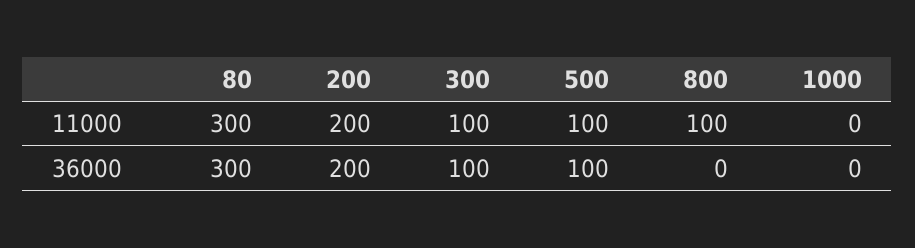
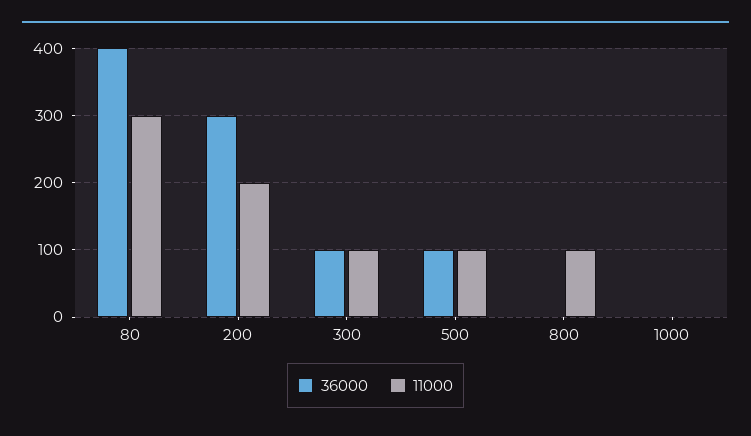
  {
    "11000": {
      "80": 300,
      "200": 200,
      "300": 100,
      "500": 100,
      "800": 100,
      "1000": 0
    },
    "36000": {
-     "80": 300,
+     "80": 400,
-     "200": 200,
+     "200": 300,
      "300": 100,
      "500": 100,
      "800": 0,
      "1000": 0
    }
  }

